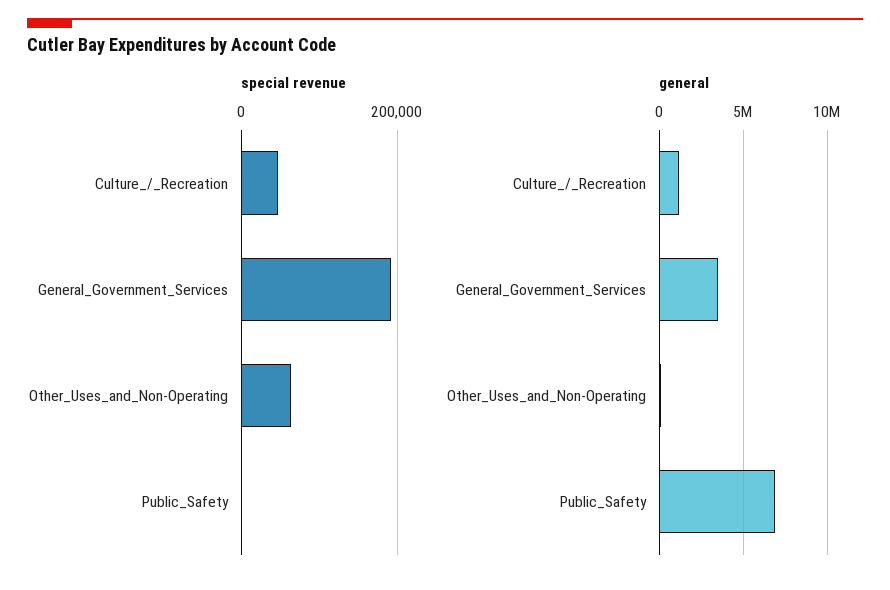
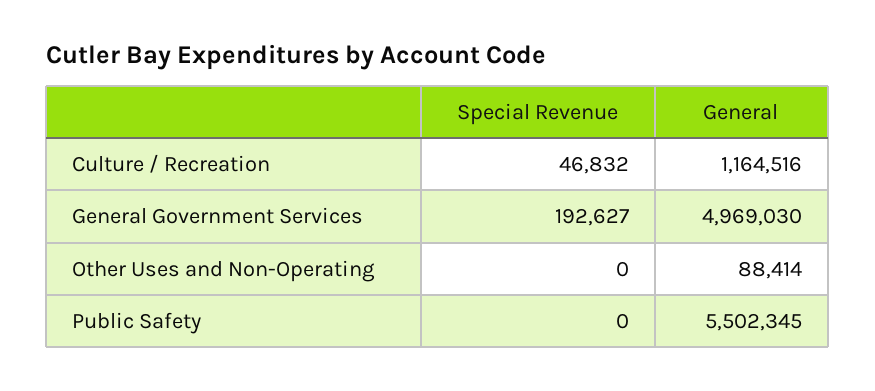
  {
    "special revenue": {
      "Culture_/_Recreation": 46832,
      "General_Government_Services": 192627,
-     "Other_Uses_and_Non-Operating": 60000,
+     "Other_Uses_and_Non-Operating": 0,
      "Public_Safety": 0
    },
    "general": {
      "Culture_/_Recreation": 1164516,
-     "General_Government_Services": 3500000,
+     "General_Government_Services": 4969030,
      "Other_Uses_and_Non-Operating": 88414,
-     "Public_Safety": 7000000
+     "Public_Safety": 5502345
    }
  }

